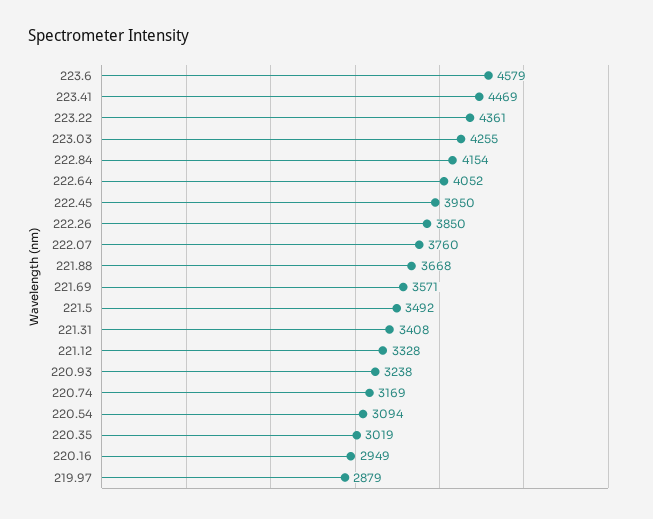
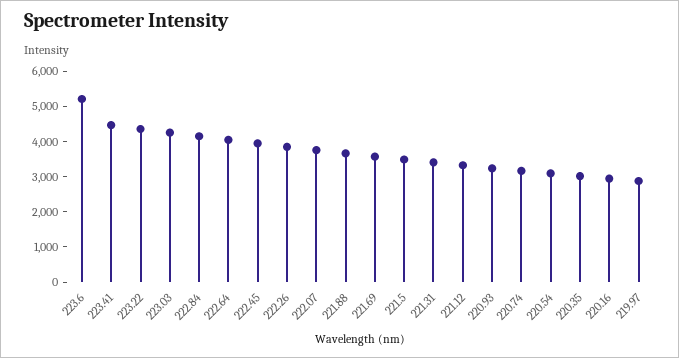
  {
-   "223.6": 4579,
+   "223.6": 5250,
    "223.41": 4469,
    "223.22": 4361,
    "223.03": 4255,
    "222.84": 4154,
    "222.64": 4052,
    "222.45": 3950,
    "222.26": 3850,
    "222.07": 3760,
    "221.88": 3668,
    "221.69": 3571,
    "221.5": 3492,
    "221.31": 3408,
    "221.12": 3328,
    "220.93": 3238,
    "220.74": 3169,
    "220.54": 3094,
    "220.35": 3019,
    "220.16": 2949,
    "219.97": 2879
  }

